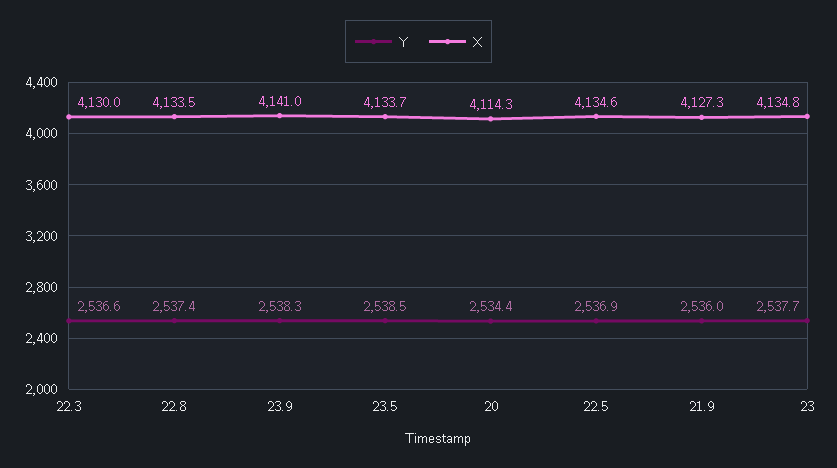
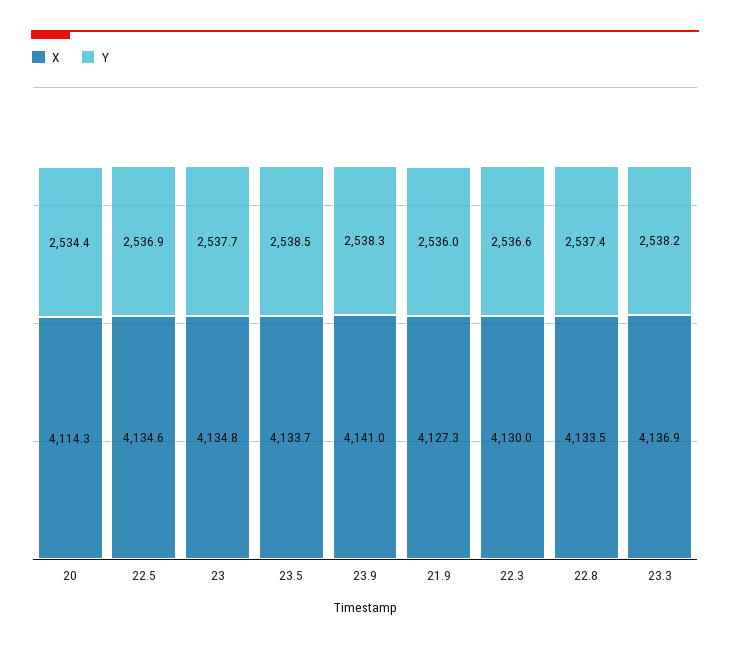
  {
    "Y": {
      "22.3": 2536.6,
      "22.8": 2537.4,
      "23.9": 2538.3,
      "23.5": 2538.5,
      "20": 2534.4,
      "22.5": 2536.9,
      "21.9": 2536,
-     "23": 2537.7
+     "23": 2537.7,
+     "23.3": 2538.2
    },
    "X": {
      "22.3": 4130,
      "22.8": 4133.5,
      "23.9": 4141,
      "23.5": 4133.7,
      "20": 4114.3,
      "22.5": 4134.6,
      "21.9": 4127.3,
-     "23": 4134.8
+     "23": 4134.8,
+     "23.3": 4136.9
    }
  }

